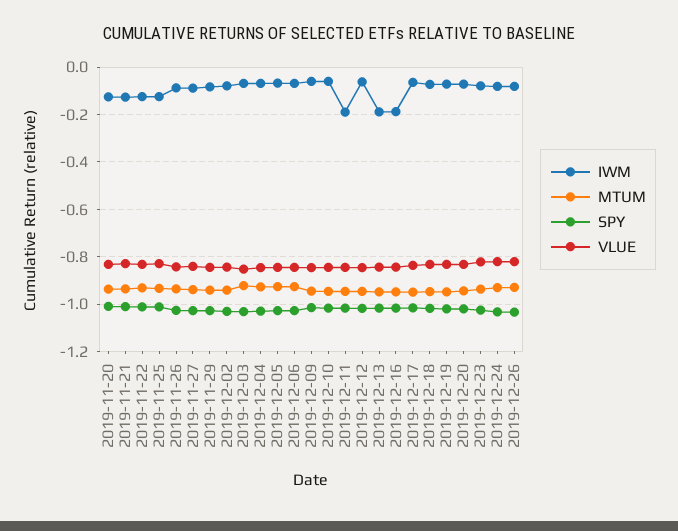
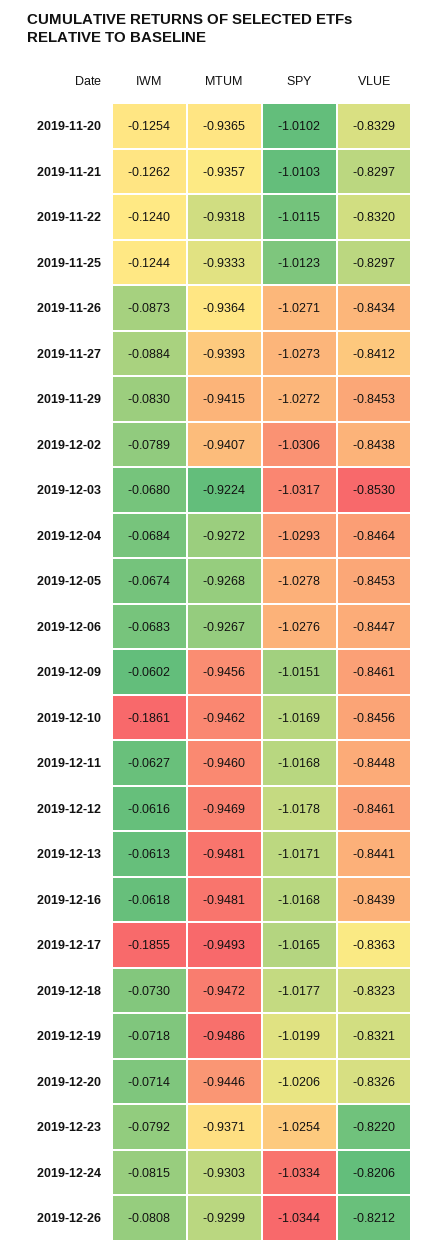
  {
    "IWM": {
      "2019-11-20": -0.1254,
      "2019-11-21": -0.1262,
      "2019-11-22": -0.124,
      "2019-11-25": -0.1244,
      "2019-11-26": -0.0873,
      "2019-11-27": -0.0884,
      "2019-11-29": -0.083,
      "2019-12-02": -0.0789,
      "2019-12-03": -0.068,
      "2019-12-04": -0.0684,
      "2019-12-05": -0.0674,
      "2019-12-06": -0.0683,
      "2019-12-09": -0.0602,
-     "2019-12-10": -0.05,
+     "2019-12-10": -0.1861,
-     "2019-12-11": -0.2,
+     "2019-12-11": -0.0627,
      "2019-12-12": -0.0616,
-     "2019-12-13": -0.2,
+     "2019-12-13": -0.0613,
-     "2019-12-16": -0.2,
+     "2019-12-16": -0.0618,
-     "2019-12-17": -0.05,
+     "2019-12-17": -0.1855,
      "2019-12-18": -0.073,
      "2019-12-19": -0.0718,
      "2019-12-20": -0.0714,
      "2019-12-23": -0.0792,
      "2019-12-24": -0.0815,
      "2019-12-26": -0.0808
    },
    "MTUM": {
      "2019-11-20": -0.9365,
      "2019-11-21": -0.9357,
      "2019-11-22": -0.9318,
      "2019-11-25": -0.9333,
      "2019-11-26": -0.9364,
      "2019-11-27": -0.9393,
      "2019-11-29": -0.9415,
      "2019-12-02": -0.9407,
      "2019-12-03": -0.9224,
      "2019-12-04": -0.9272,
      "2019-12-05": -0.9268,
      "2019-12-06": -0.9267,
      "2019-12-09": -0.9456,
      "2019-12-10": -0.9462,
      "2019-12-11": -0.946,
      "2019-12-12": -0.9469,
      "2019-12-13": -0.9481,
      "2019-12-16": -0.9481,
      "2019-12-17": -0.9493,
      "2019-12-18": -0.9472,
      "2019-12-19": -0.9486,
      "2019-12-20": -0.9446,
      "2019-12-23": -0.9371,
      "2019-12-24": -0.9303,
      "2019-12-26": -0.9299
    },
    "SPY": {
      "2019-11-20": -1.0102,
      "2019-11-21": -1.0103,
      "2019-11-22": -1.0115,
      "2019-11-25": -1.0123,
      "2019-11-26": -1.0271,
      "2019-11-27": -1.0273,
      "2019-11-29": -1.0272,
      "2019-12-02": -1.0306,
      "2019-12-03": -1.0317,
      "2019-12-04": -1.0293,
      "2019-12-05": -1.0278,
      "2019-12-06": -1.0276,
      "2019-12-09": -1.0151,
      "2019-12-10": -1.0169,
      "2019-12-11": -1.0168,
      "2019-12-12": -1.0178,
      "2019-12-13": -1.0171,
      "2019-12-16": -1.0168,
      "2019-12-17": -1.0165,
      "2019-12-18": -1.0177,
      "2019-12-19": -1.0199,
      "2019-12-20": -1.0206,
      "2019-12-23": -1.0254,
      "2019-12-24": -1.0334,
      "2019-12-26": -1.0344
    },
    "VLUE": {
      "2019-11-20": -0.8329,
      "2019-11-21": -0.8297,
      "2019-11-22": -0.832,
      "2019-11-25": -0.8297,
      "2019-11-26": -0.8434,
      "2019-11-27": -0.8412,
      "2019-11-29": -0.8453,
      "2019-12-02": -0.8438,
      "2019-12-03": -0.853,
      "2019-12-04": -0.8464,
      "2019-12-05": -0.8453,
      "2019-12-06": -0.8447,
      "2019-12-09": -0.8461,
      "2019-12-10": -0.8456,
      "2019-12-11": -0.8448,
      "2019-12-12": -0.8461,
      "2019-12-13": -0.8441,
      "2019-12-16": -0.8439,
      "2019-12-17": -0.8363,
      "2019-12-18": -0.8323,
      "2019-12-19": -0.8321,
      "2019-12-20": -0.8326,
      "2019-12-23": -0.822,
      "2019-12-24": -0.8206,
      "2019-12-26": -0.8212
    }
  }

